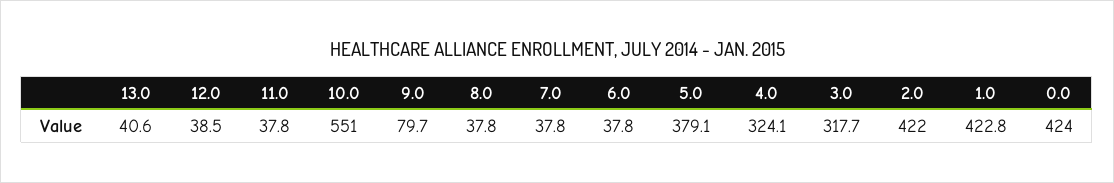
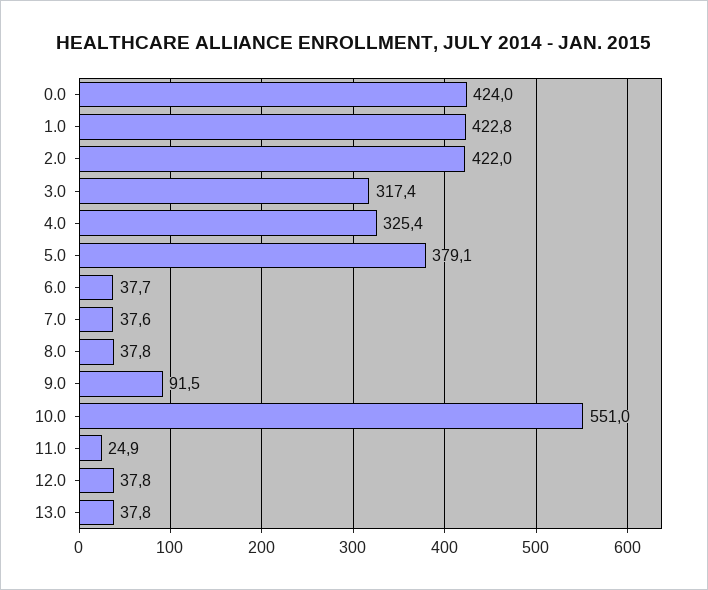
  {
-   "13.0": 40.6,
+   "13.0": 37.8,
-   "12.0": 38.5,
+   "12.0": 37.8,
-   "11.0": 37.8,
+   "11.0": 24.9,
    "10.0": 551,
-   "9.0": 79.7,
+   "9.0": 91.5,
    "8.0": 37.8,
-   "7.0": 37.8,
+   "7.0": 37.6,
-   "6.0": 37.8,
+   "6.0": 37.7,
    "5.0": 379.1,
-   "4.0": 324.1,
+   "4.0": 325.4,
-   "3.0": 317.7,
+   "3.0": 317.4,
    "2.0": 422,
    "1.0": 422.8,
    "0.0": 424
  }

